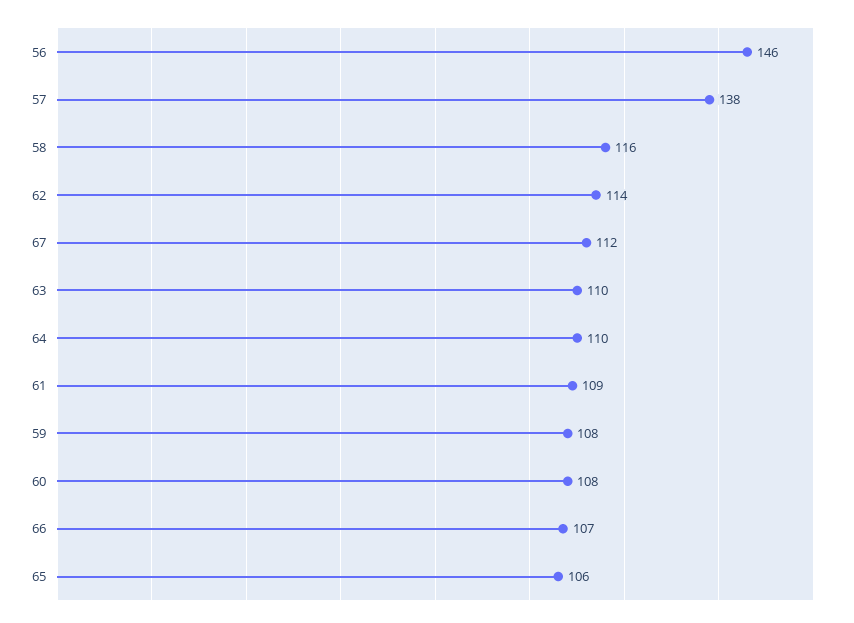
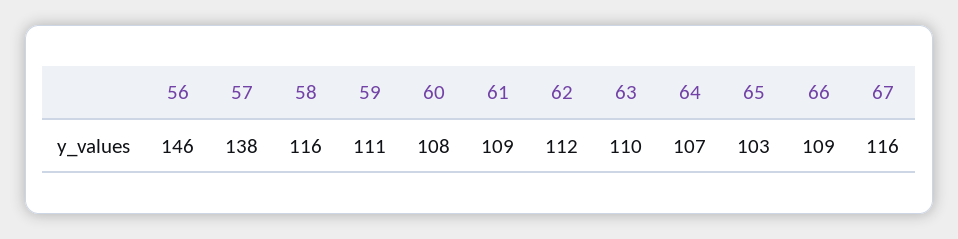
  {
    "56": 146,
    "57": 138,
    "58": 116,
-   "62": 114,
+   "62": 112,
-   "67": 112,
+   "67": 116,
    "63": 110,
-   "64": 110,
+   "64": 107,
    "61": 109,
-   "59": 108,
+   "59": 111,
    "60": 108,
-   "66": 107,
+   "66": 109,
-   "65": 106
+   "65": 103
  }

